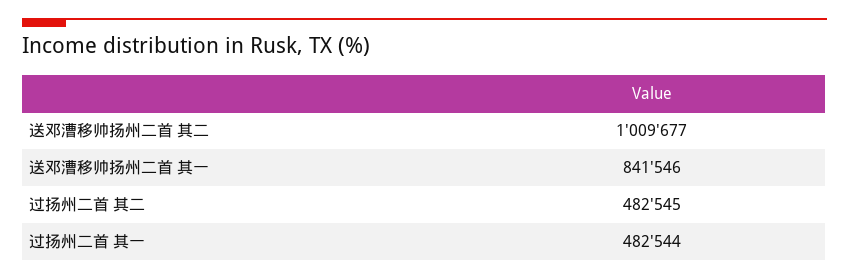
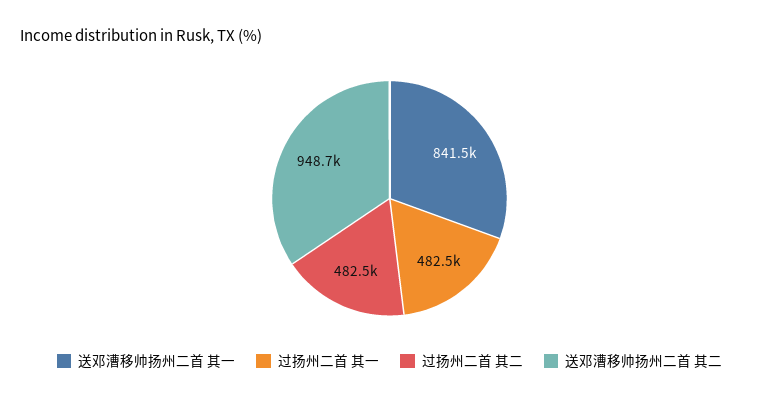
  {
-   "送邓漕移帅扬州二首 其二": 1009677,
+   "送邓漕移帅扬州二首 其二": 948700,
    "送邓漕移帅扬州二首 其一": 841546,
    "过扬州二首 其二": 482545,
    "过扬州二首 其一": 482544
  }

